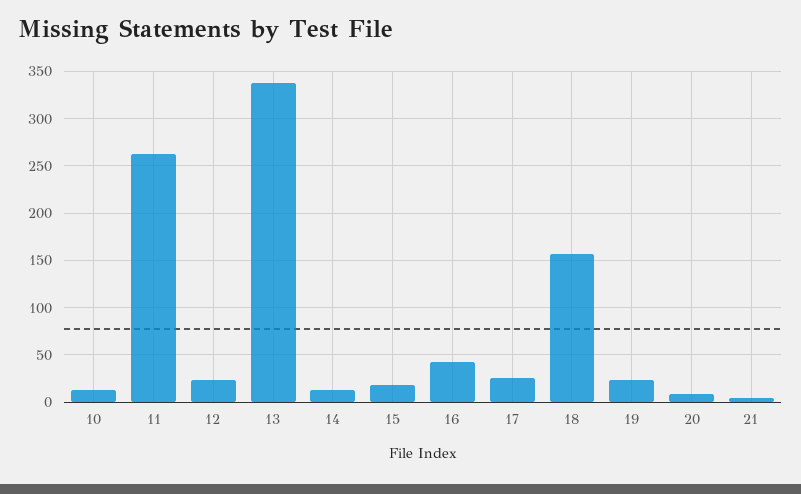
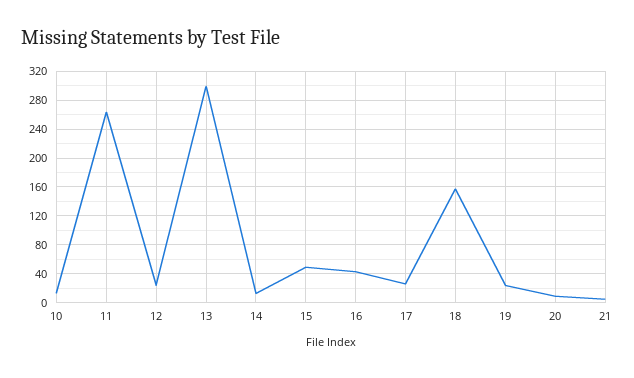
  {
    "10": 10,
    "11": 260,
    "12": 20,
-   "13": 340,
+   "13": 300,
    "14": 10,
-   "15": 20,
+   "15": 50,
    "16": 40,
    "17": 30,
    "18": 160,
    "19": 20,
    "20": 10,
    "21": 10
  }

